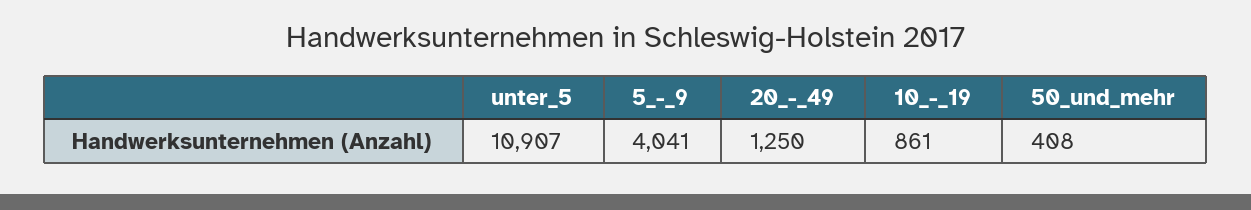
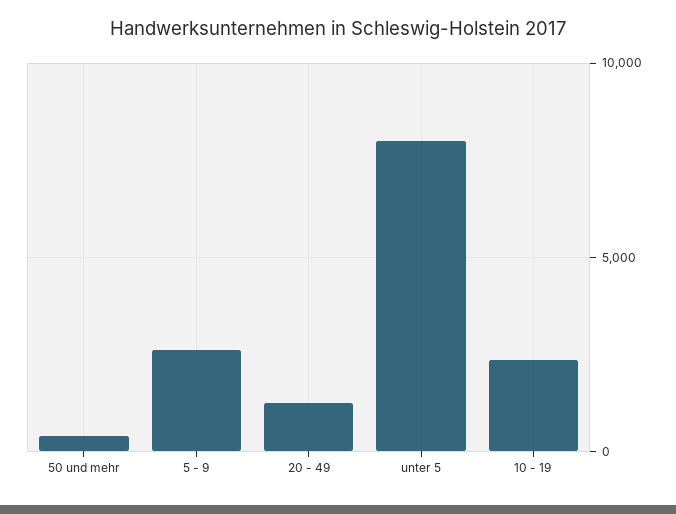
  {
-   "unter_5": 10907,
+   "unter_5": 8000,
-   "5_-_9": 4041,
+   "5_-_9": 2500,
    "20_-_49": 1250,
-   "10_-_19": 861,
+   "10_-_19": 2500,
    "50_und_mehr": 408
  }

